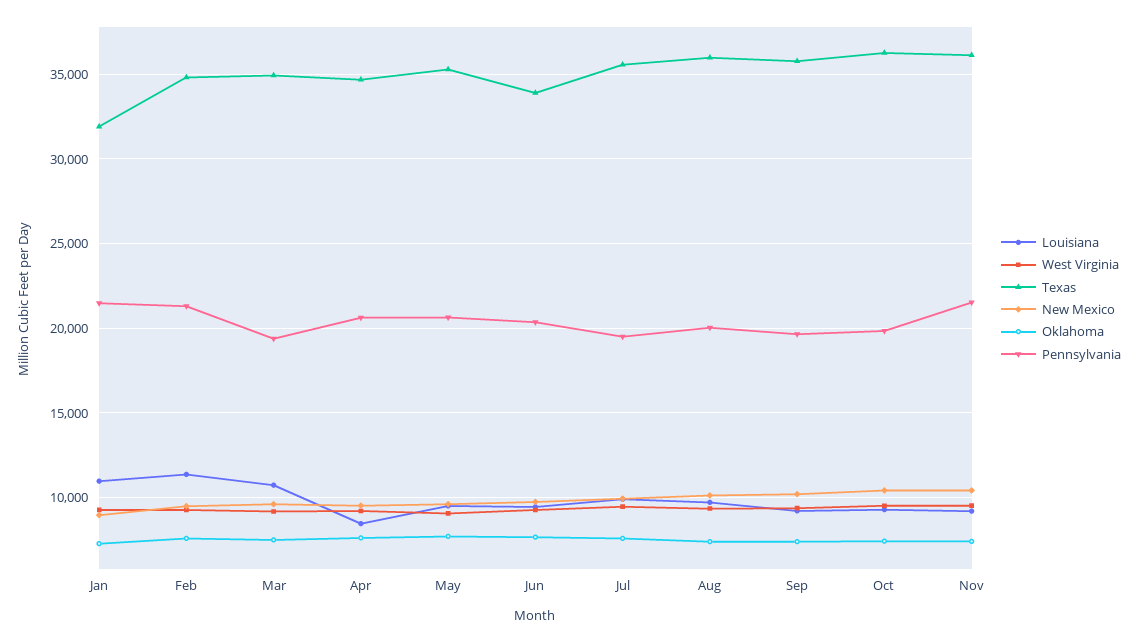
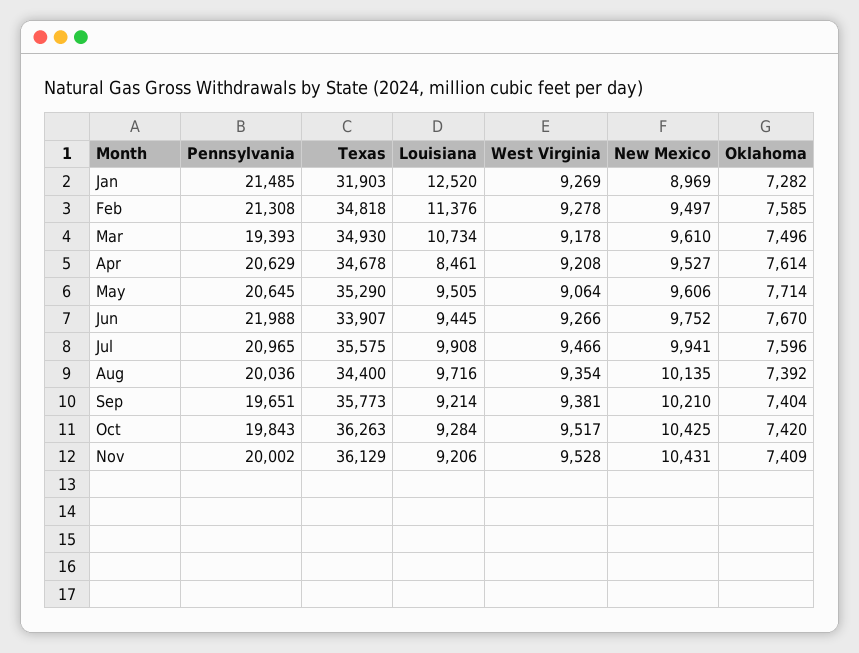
  {
    "Louisiana": {
-     "Jan": 11000,
+     "Jan": 12520,
      "Feb": 11376,
      "Mar": 10734,
      "Apr": 8461,
      "May": 9505,
      "Jun": 9445,
      "Jul": 9908,
      "Aug": 9716,
      "Sep": 9214,
      "Oct": 9284,
      "Nov": 9206
    },
    "West Virginia": {
      "Jan": 9269,
      "Feb": 9278,
      "Mar": 9178,
      "Apr": 9208,
      "May": 9064,
      "Jun": 9266,
      "Jul": 9466,
      "Aug": 9354,
      "Sep": 9381,
      "Oct": 9517,
      "Nov": 9528
    },
    "Texas": {
      "Jan": 31903,
      "Feb": 34818,
      "Mar": 34930,
      "Apr": 34678,
      "May": 35290,
      "Jun": 33907,
      "Jul": 35575,
-     "Aug": 36000,
+     "Aug": 34400,
      "Sep": 35773,
      "Oct": 36263,
      "Nov": 36129
    },
    "New Mexico": {
      "Jan": 8969,
      "Feb": 9497,
      "Mar": 9610,
      "Apr": 9527,
      "May": 9606,
      "Jun": 9752,
      "Jul": 9941,
      "Aug": 10135,
      "Sep": 10210,
      "Oct": 10425,
      "Nov": 10431
    },
    "Oklahoma": {
      "Jan": 7282,
      "Feb": 7585,
      "Mar": 7496,
      "Apr": 7614,
      "May": 7714,
      "Jun": 7670,
      "Jul": 7596,
      "Aug": 7392,
      "Sep": 7404,
      "Oct": 7420,
      "Nov": 7409
    },
    "Pennsylvania": {
      "Jan": 21485,
      "Feb": 21308,
      "Mar": 19393,
      "Apr": 20629,
      "May": 20645,
-     "Jun": 20500,
+     "Jun": 21988,
-     "Jul": 19500,
+     "Jul": 20965,
      "Aug": 20036,
      "Sep": 19651,
      "Oct": 19843,
-     "Nov": 21500
+     "Nov": 20002
    }
  }

